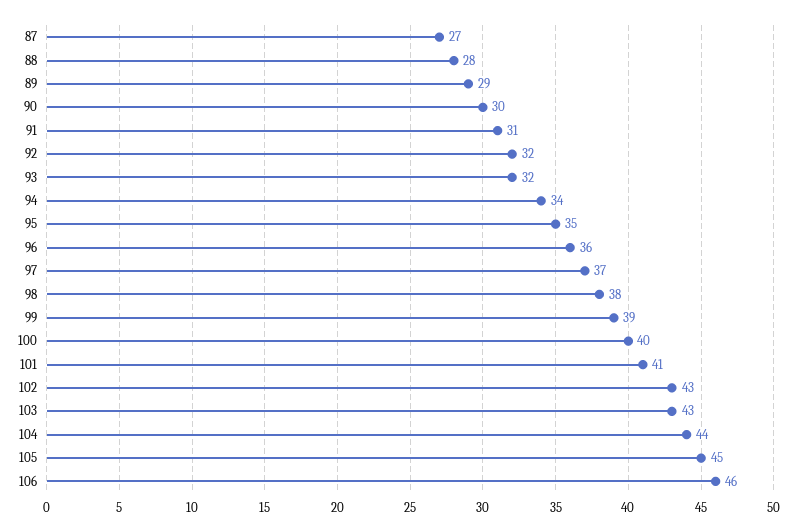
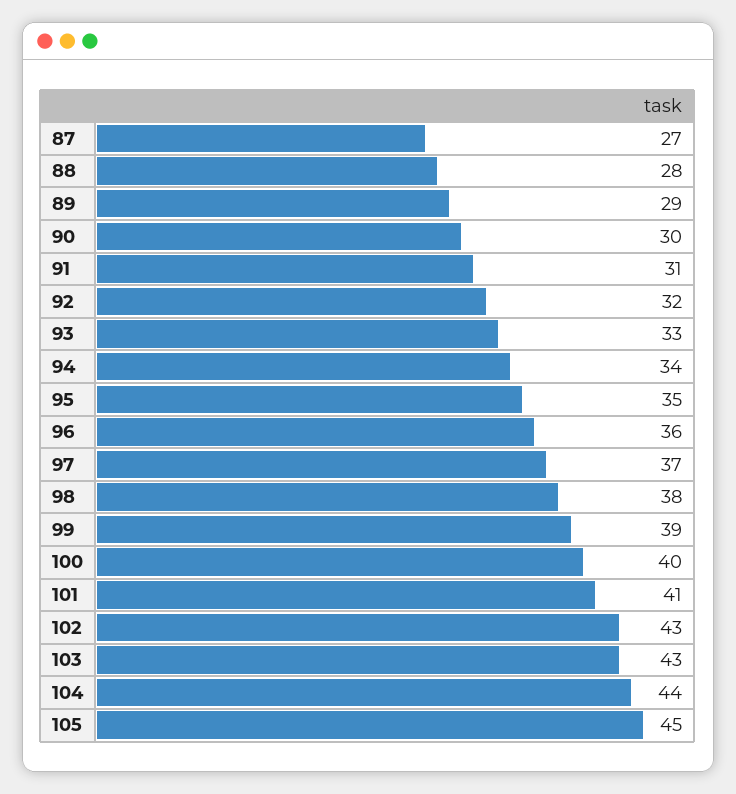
  {
    "87": 27,
    "88": 28,
    "89": 29,
    "90": 30,
    "91": 31,
    "92": 32,
-   "93": 32,
+   "93": 33,
    "94": 34,
    "95": 35,
    "96": 36,
    "97": 37,
    "98": 38,
    "99": 39,
    "100": 40,
    "101": 41,
    "102": 43,
    "103": 43,
    "104": 44,
-   "105": 45,
+   "105": 45
-   "106": 46
  }

